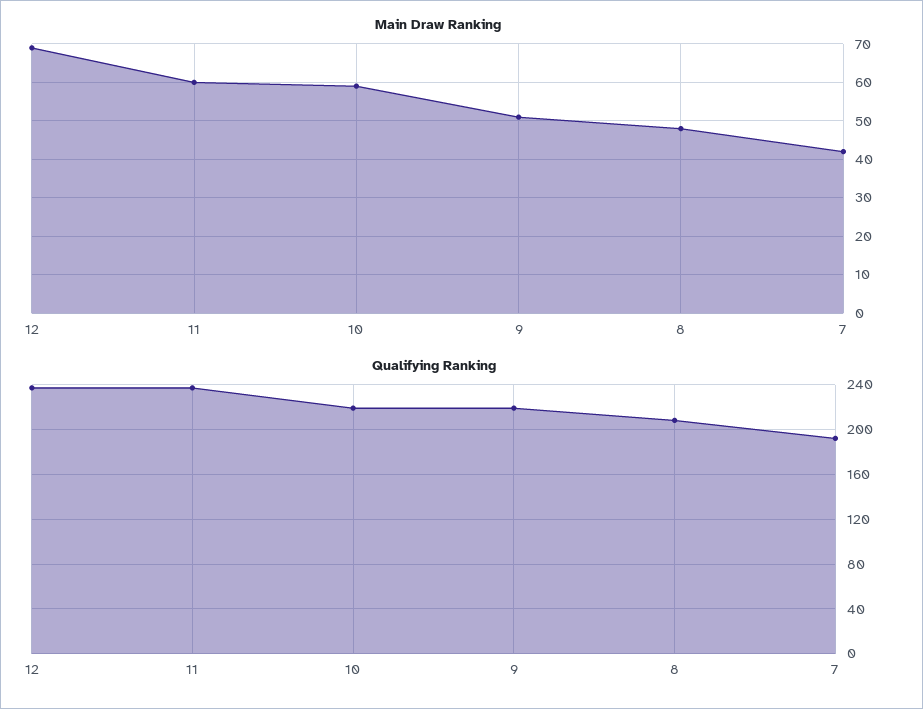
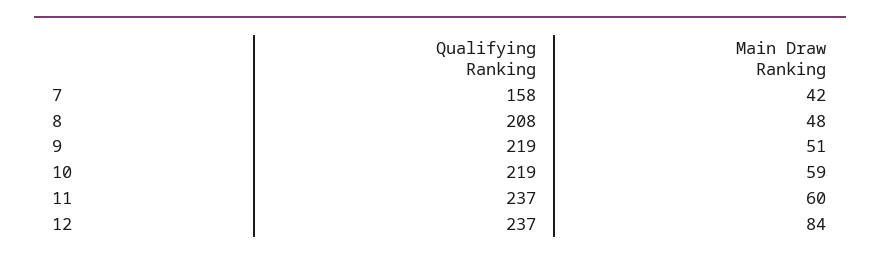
  {
    "Main Draw Ranking": {
-     "12": 70,
+     "12": 84,
      "11": 60,
      "10": 59,
      "9": 51,
      "8": 48,
      "7": 42
    },
    "Qualifying Ranking": {
      "12": 237,
      "11": 237,
      "10": 219,
      "9": 219,
      "8": 208,
-     "7": 190
+     "7": 158
    }
  }

